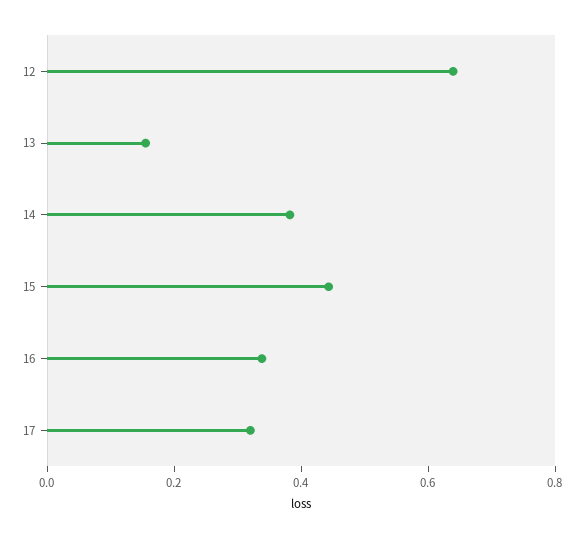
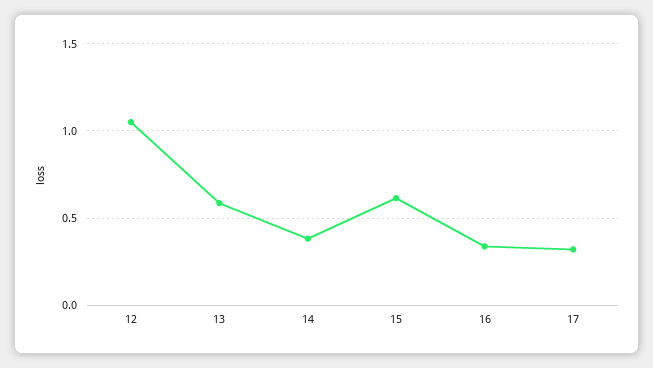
  {
-   "12": 0.65,
+   "12": 1.05,
-   "13": 0.15,
+   "13": 0.6,
    "14": 0.4,
-   "15": 0.45,
+   "15": 0.6,
    "16": 0.35,
    "17": 0.3
  }

